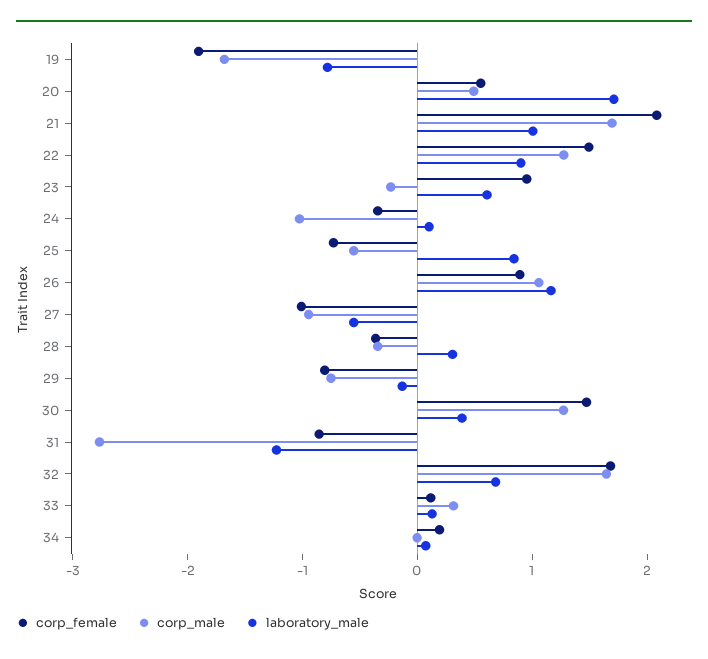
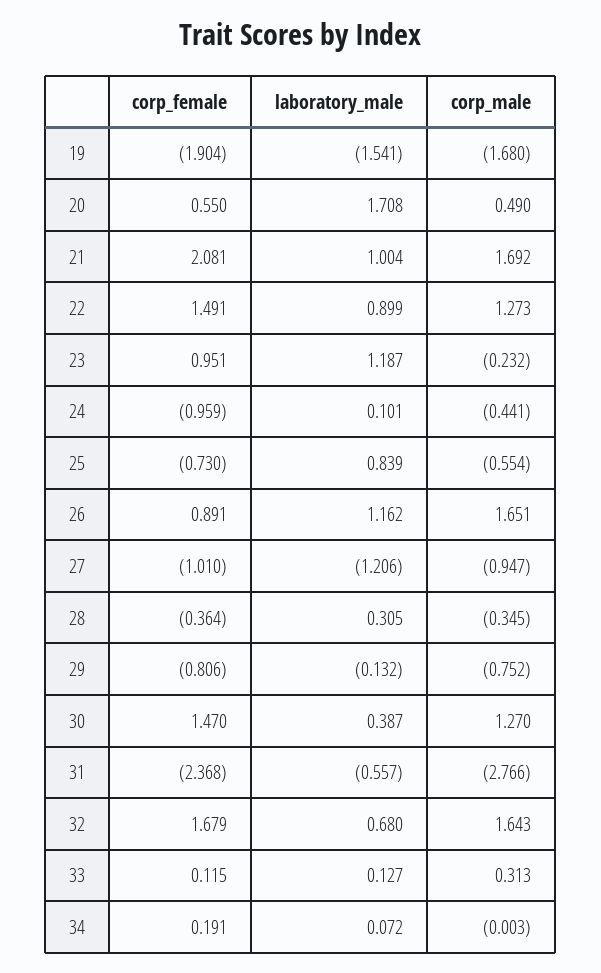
  {
    "corp_female": {
      "19": -1.904,
      "20": 0.55,
      "21": 2.081,
      "22": 1.491,
      "23": 0.951,
-     "24": -0.4,
+     "24": -0.959,
      "25": -0.73,
      "26": 0.891,
      "27": -1.01,
      "28": -0.364,
      "29": -0.806,
      "30": 1.47,
-     "31": -0.8,
+     "31": -2.368,
      "32": 1.679,
      "33": 0.115,
      "34": 0.191
    },
    "corp_male": {
      "19": -1.68,
      "20": 0.49,
      "21": 1.692,
      "22": 1.273,
      "23": -0.232,
-     "24": -1,
+     "24": -0.441,
      "25": -0.554,
-     "26": 1,
+     "26": 1.651,
      "27": -0.947,
      "28": -0.345,
      "29": -0.752,
      "30": 1.27,
      "31": -2.766,
      "32": 1.643,
      "33": 0.313,
      "34": -0.003
    },
    "laboratory_male": {
-     "19": -0.8,
+     "19": -1.541,
      "20": 1.708,
      "21": 1.004,
      "22": 0.899,
-     "23": 0.6,
+     "23": 1.187,
      "24": 0.101,
      "25": 0.839,
      "26": 1.162,
-     "27": -0.6,
+     "27": -1.206,
      "28": 0.305,
      "29": -0.132,
      "30": 0.387,
-     "31": -1.2,
+     "31": -0.557,
      "32": 0.68,
      "33": 0.127,
      "34": 0.072
    }
  }

